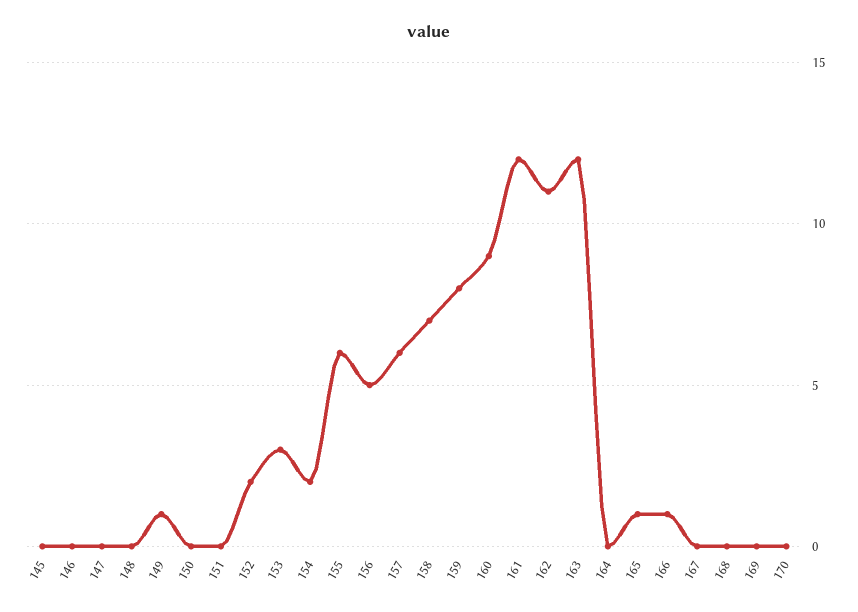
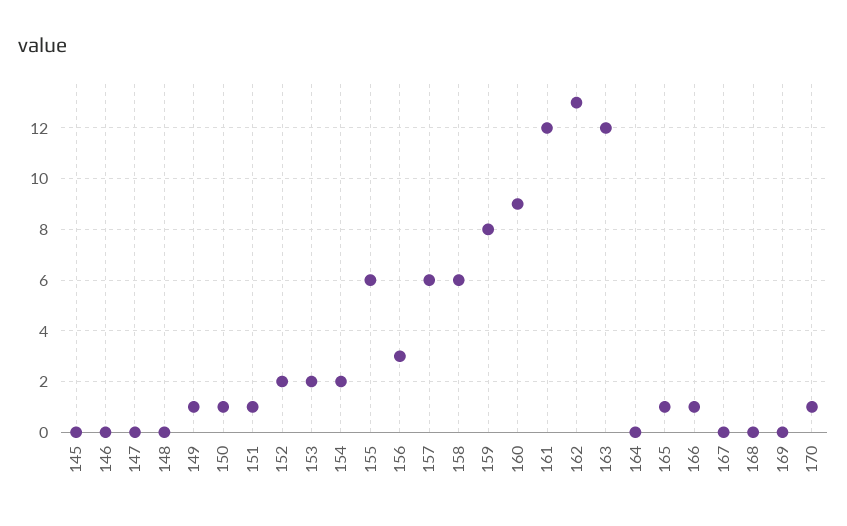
  {
    "145": 0,
    "146": 0,
    "147": 0,
    "148": 0,
    "149": 1,
-   "150": 0,
+   "150": 1,
-   "151": 0,
+   "151": 1,
    "152": 2,
-   "153": 3,
+   "153": 2,
    "154": 2,
    "155": 6,
-   "156": 5,
+   "156": 3,
    "157": 6,
-   "158": 7,
+   "158": 6,
    "159": 8,
    "160": 9,
    "161": 12,
-   "162": 11,
+   "162": 13,
    "163": 12,
    "164": 0,
    "165": 1,
    "166": 1,
    "167": 0,
    "168": 0,
    "169": 0,
-   "170": 0
+   "170": 1
  }

